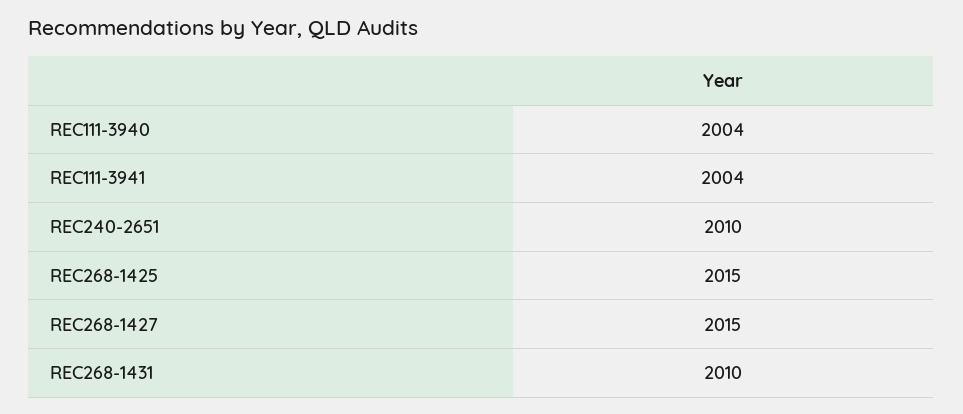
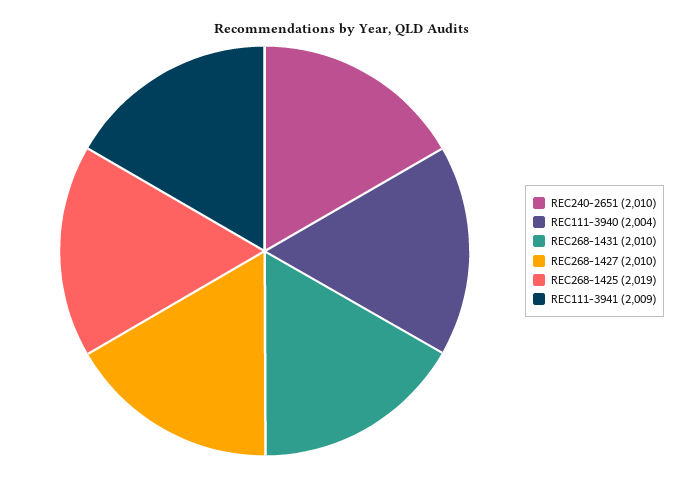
  {
    "REC111-3940": 2004,
-   "REC111-3941": 2004,
+   "REC111-3941": 2009,
    "REC240-2651": 2010,
-   "REC268-1425": 2015,
+   "REC268-1425": 2019,
-   "REC268-1427": 2015,
+   "REC268-1427": 2010,
    "REC268-1431": 2010
  }

